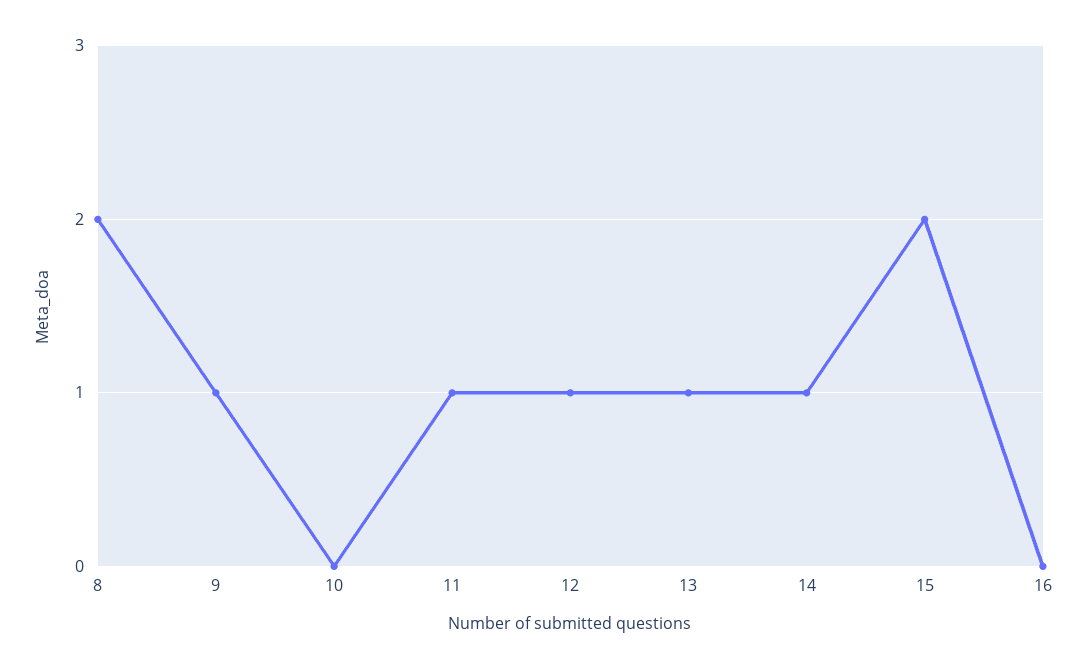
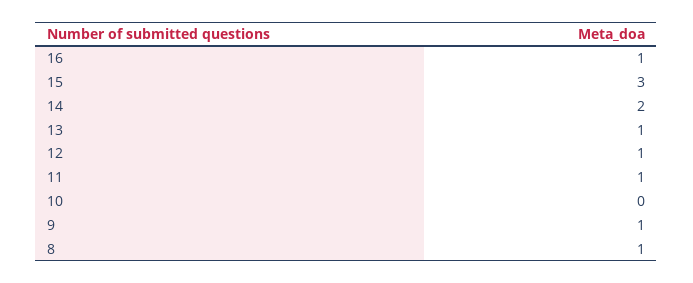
  {
-   "8": 2,
+   "8": 1,
    "9": 1,
    "10": 0,
    "11": 1,
    "12": 1,
    "13": 1,
-   "14": 1,
+   "14": 2,
-   "15": 2,
+   "15": 3,
-   "16": 0
+   "16": 1
  }

